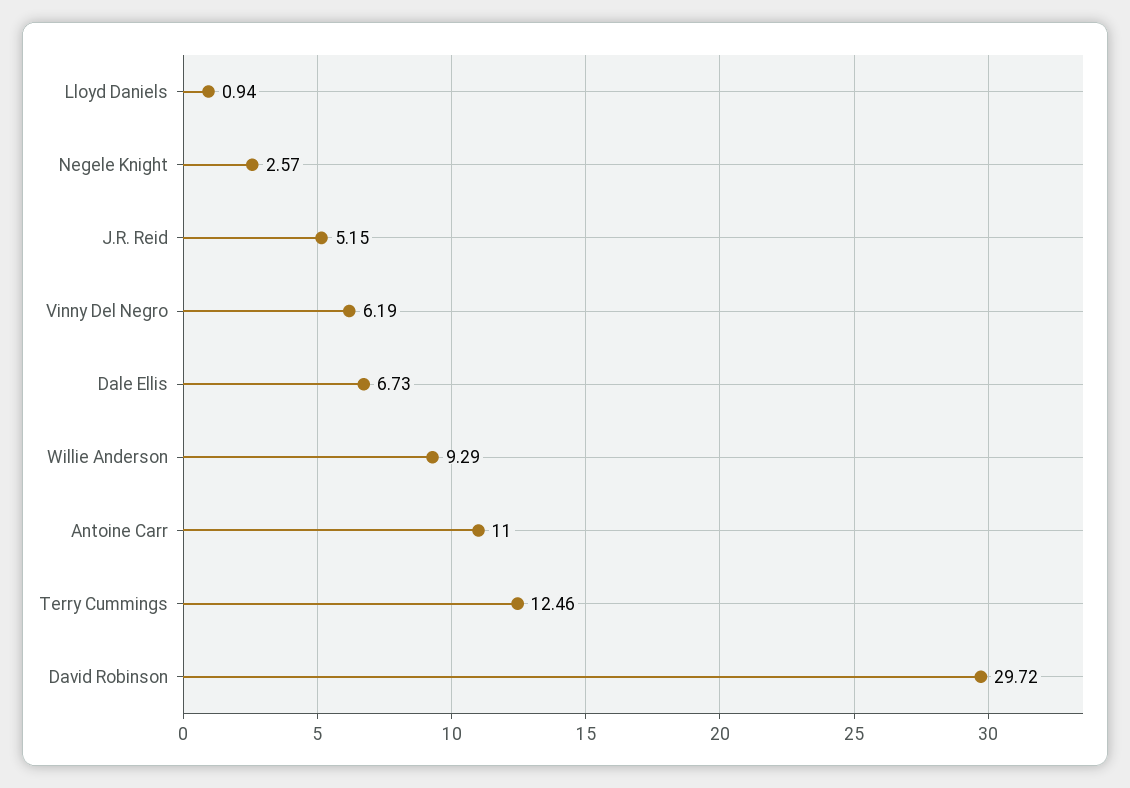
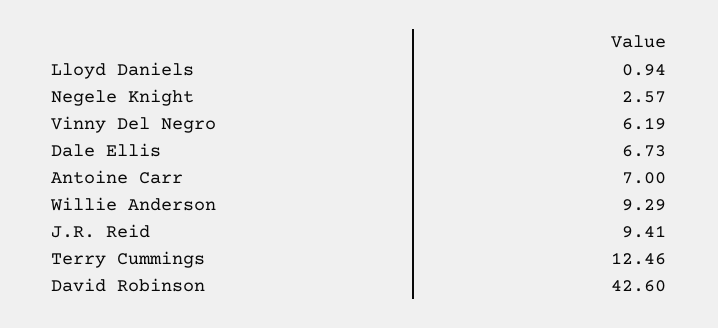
  {
    "Lloyd Daniels": 0.94,
    "Negele Knight": 2.57,
-   "J.R. Reid": 5.15,
+   "J.R. Reid": 9.41,
    "Vinny Del Negro": 6.19,
    "Dale Ellis": 6.73,
    "Willie Anderson": 9.29,
-   "Antoine Carr": 11,
+   "Antoine Carr": 7,
    "Terry Cummings": 12.46,
-   "David Robinson": 29.72
+   "David Robinson": 42.6
  }

